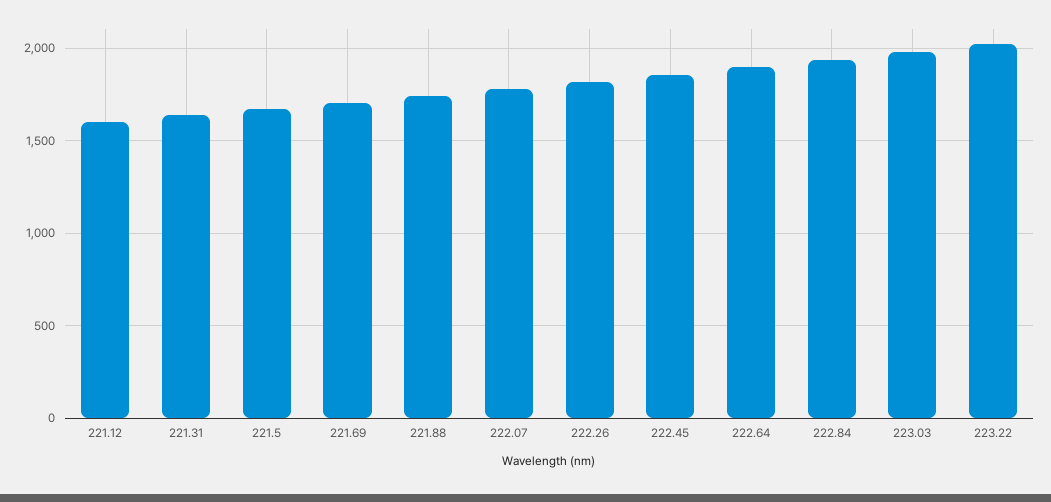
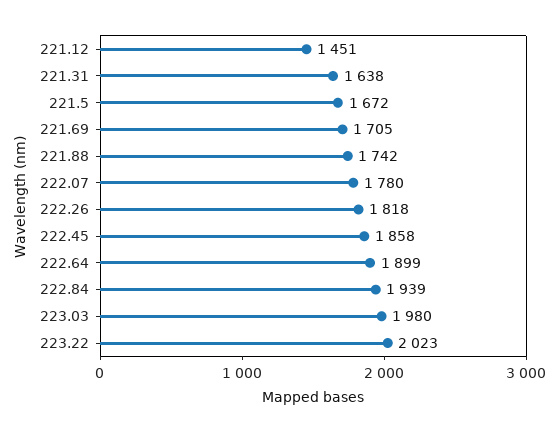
  {
-   "221.12": 1600,
+   "221.12": 1451,
    "221.31": 1638,
    "221.5": 1672,
    "221.69": 1705,
    "221.88": 1742,
    "222.07": 1780,
    "222.26": 1818,
    "222.45": 1858,
    "222.64": 1899,
    "222.84": 1939,
    "223.03": 1980,
    "223.22": 2023
  }

